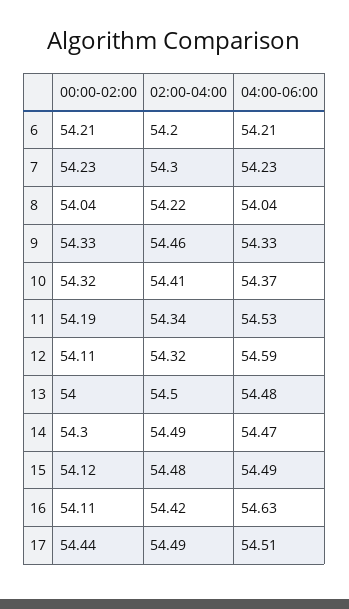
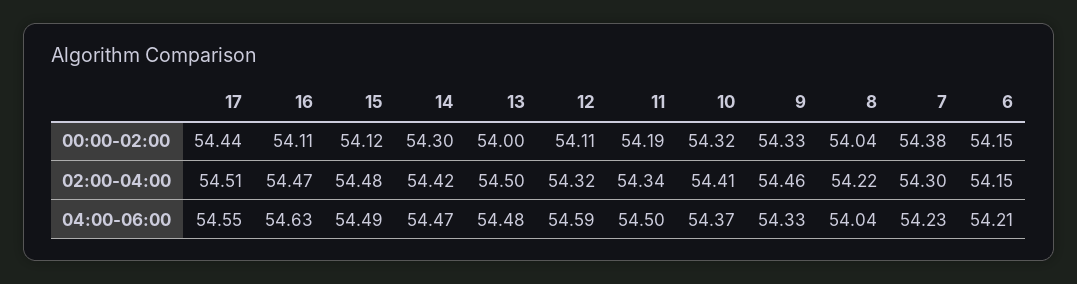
  {
    "00:00-02:00": {
-     "6": 54.21,
+     "6": 54.15,
-     "7": 54.23,
+     "7": 54.38,
      "8": 54.04,
      "9": 54.33,
      "10": 54.32,
      "11": 54.19,
      "12": 54.11,
      "13": 54,
      "14": 54.3,
      "15": 54.12,
      "16": 54.11,
      "17": 54.44
    },
    "02:00-04:00": {
-     "6": 54.2,
+     "6": 54.15,
      "7": 54.3,
      "8": 54.22,
      "9": 54.46,
      "10": 54.41,
      "11": 54.34,
      "12": 54.32,
      "13": 54.5,
-     "14": 54.49,
+     "14": 54.42,
      "15": 54.48,
-     "16": 54.42,
+     "16": 54.47,
-     "17": 54.49
+     "17": 54.51
    },
    "04:00-06:00": {
      "6": 54.21,
      "7": 54.23,
      "8": 54.04,
      "9": 54.33,
      "10": 54.37,
-     "11": 54.53,
+     "11": 54.5,
      "12": 54.59,
      "13": 54.48,
      "14": 54.47,
      "15": 54.49,
      "16": 54.63,
-     "17": 54.51
+     "17": 54.55
    }
  }

